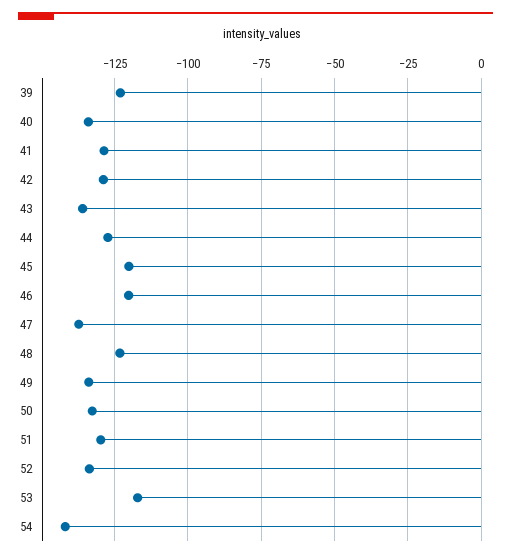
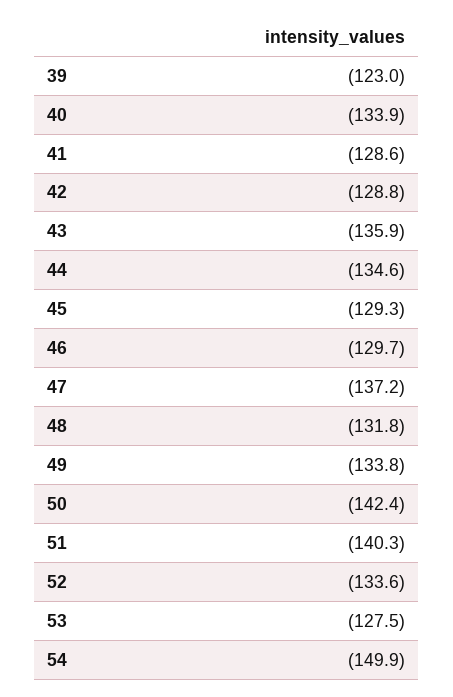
  {
    "39": -123,
    "40": -133.9,
    "41": -128.6,
    "42": -128.8,
    "43": -135.9,
-   "44": -127.5,
+   "44": -134.6,
-   "45": -120,
+   "45": -129.3,
-   "46": -120,
+   "46": -129.7,
    "47": -137.2,
-   "48": -122.5,
+   "48": -131.8,
    "49": -133.8,
-   "50": -132.5,
+   "50": -142.4,
-   "51": -130,
+   "51": -140.3,
    "52": -133.6,
-   "53": -117.5,
+   "53": -127.5,
-   "54": -142.5
+   "54": -149.9
  }

